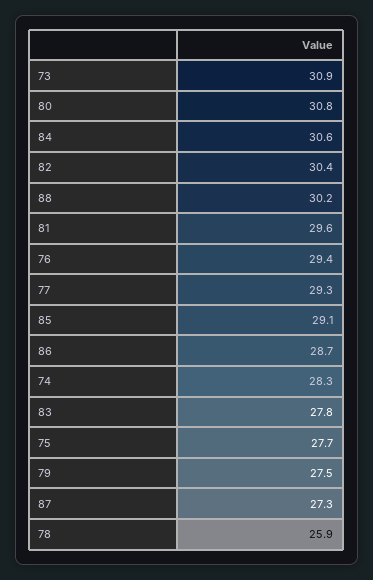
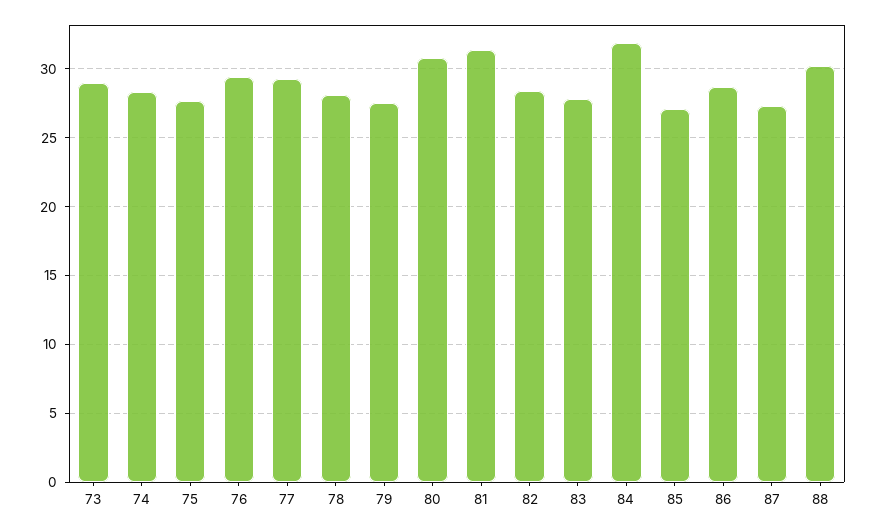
  {
-   "73": 30.9,
+   "73": 29,
    "80": 30.8,
-   "84": 30.6,
+   "84": 32,
-   "82": 30.4,
+   "82": 28.5,
    "88": 30.2,
-   "81": 29.6,
+   "81": 31.5,
    "76": 29.4,
    "77": 29.3,
-   "85": 29.1,
+   "85": 27,
    "86": 28.7,
    "74": 28.3,
    "83": 27.8,
    "75": 27.7,
    "79": 27.5,
    "87": 27.3,
-   "78": 25.9
+   "78": 28
  }

